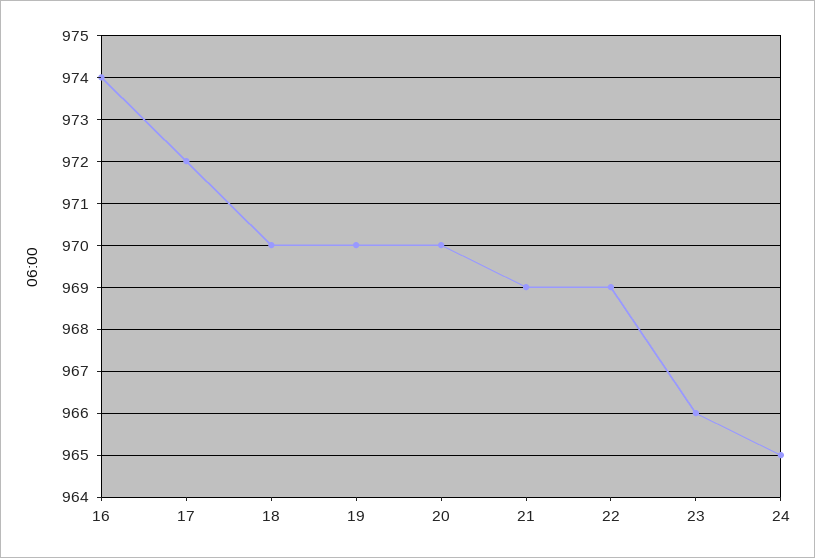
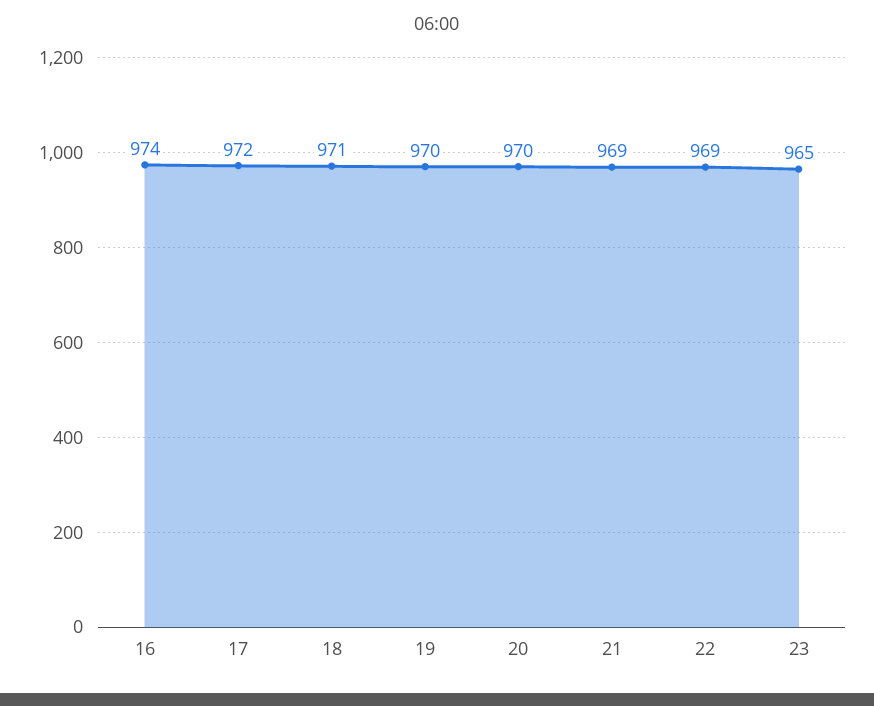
  {
    "16": 974,
    "17": 972,
-   "18": 970,
+   "18": 971,
    "19": 970,
    "20": 970,
    "21": 969,
    "22": 969,
-   "23": 966,
+   "23": 965
-   "24": 965
  }

